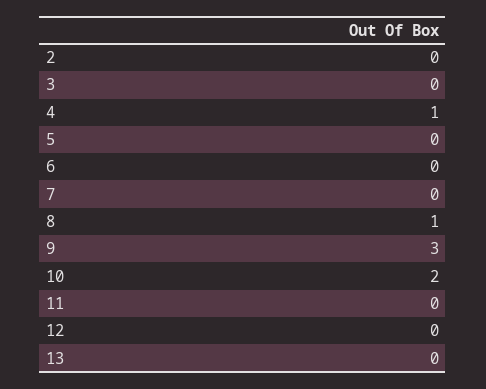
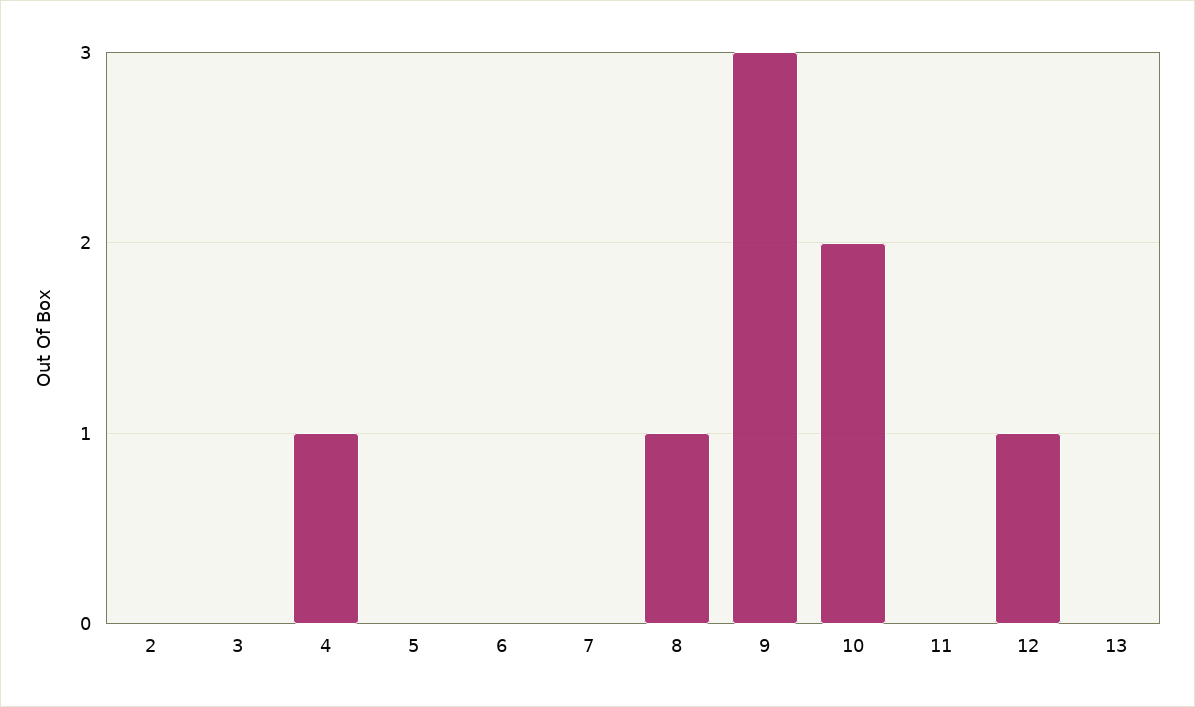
  {
    "2": 0,
    "3": 0,
    "4": 1,
    "5": 0,
    "6": 0,
    "7": 0,
    "8": 1,
    "9": 3,
    "10": 2,
    "11": 0,
-   "12": 0,
+   "12": 1,
    "13": 0
  }

